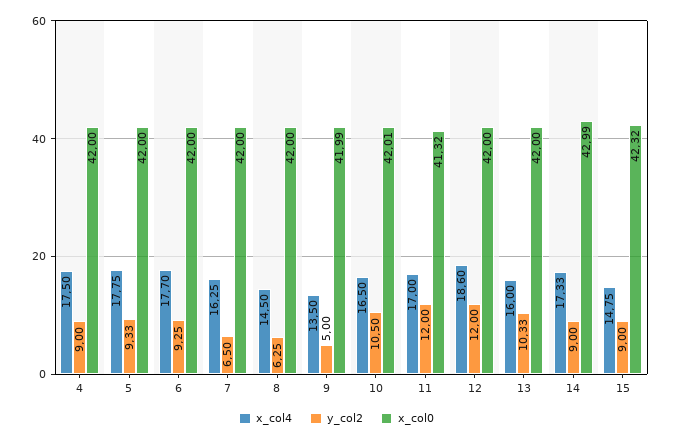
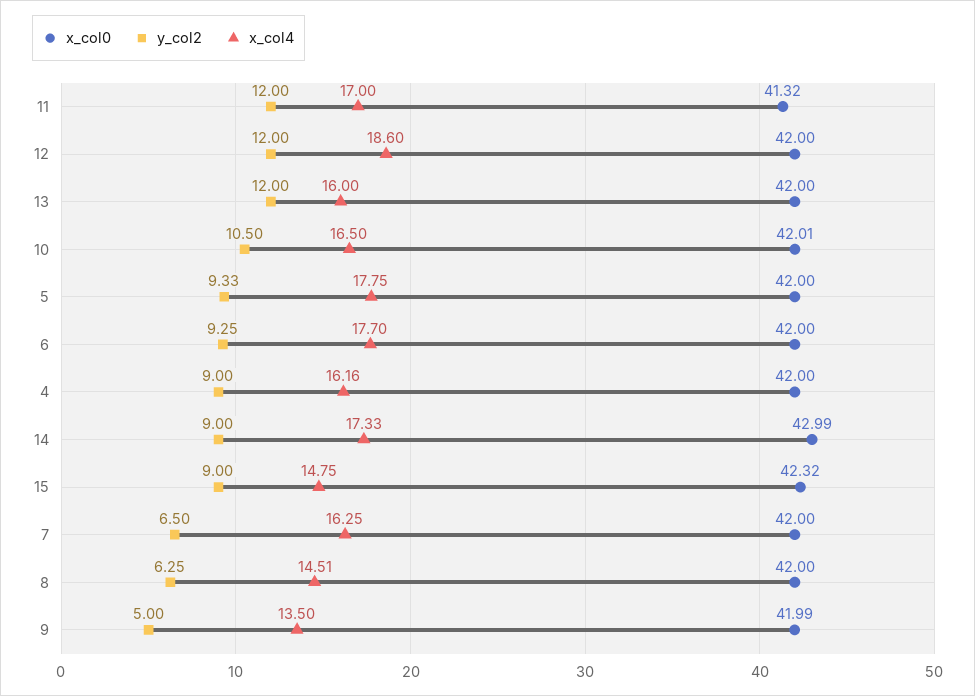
  {
    "x_col4": {
-     "4": 17.5,
+     "4": 16.16,
      "5": 17.75,
      "6": 17.7,
      "7": 16.25,
-     "8": 14.5,
+     "8": 14.51,
      "9": 13.5,
      "10": 16.5,
      "11": 17,
      "12": 18.6,
      "13": 16,
      "14": 17.33,
      "15": 14.75
    },
    "y_col2": {
      "4": 9,
      "5": 9.33,
      "6": 9.25,
      "7": 6.5,
      "8": 6.25,
      "9": 5,
      "10": 10.5,
      "11": 12,
      "12": 12,
-     "13": 10.33,
+     "13": 12,
      "14": 9,
      "15": 9
    },
    "x_col0": {
      "4": 42,
      "5": 42,
      "6": 42,
      "7": 42,
      "8": 42,
      "9": 41.99,
      "10": 42.01,
      "11": 41.32,
      "12": 42,
      "13": 42,
      "14": 42.99,
      "15": 42.32
    }
  }

